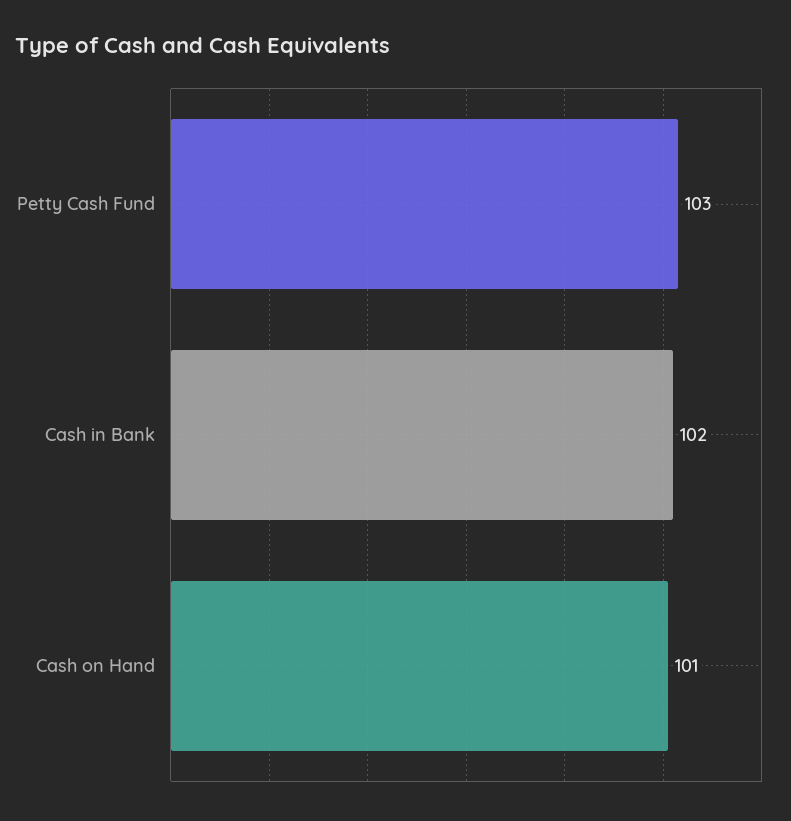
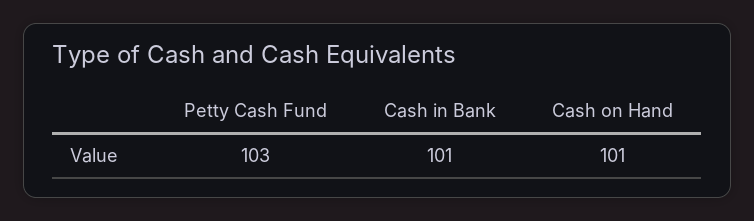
  {
    "Petty Cash Fund": 103,
-   "Cash in Bank": 102,
+   "Cash in Bank": 101,
    "Cash on Hand": 101
  }

